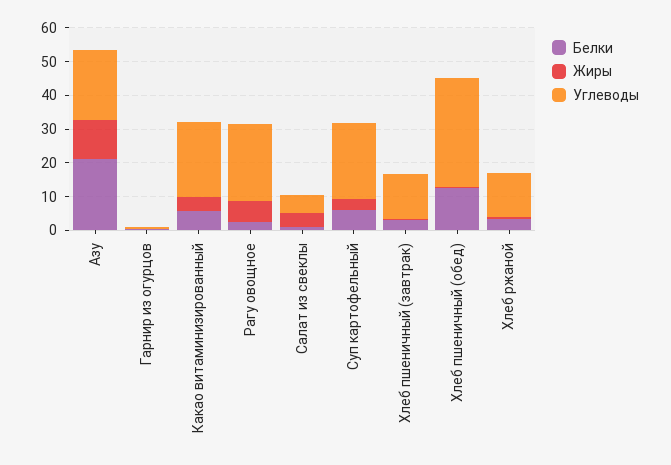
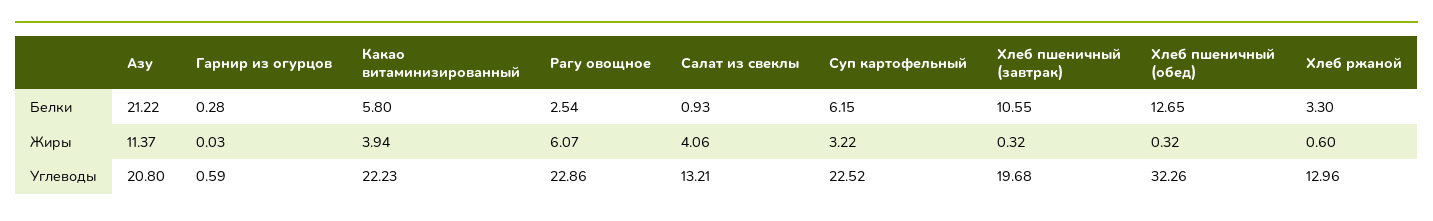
  {
    "Белки": {
      "Азу": 21.22,
      "Гарнир из огурцов": 0.28,
      "Какао витаминизированный": 5.8,
      "Рагу овощное": 2.54,
      "Салат из свеклы": 0.93,
      "Суп картофельный": 6.15,
-     "Хлеб пшеничный (завтрак)": 2.5,
+     "Хлеб пшеничный (завтрак)": 10.55,
      "Хлеб пшеничный (обед)": 12.65,
      "Хлеб ржаной": 3.3
    },
    "Жиры": {
      "Азу": 11.37,
      "Гарнир из огурцов": 0.03,
      "Какао витаминизированный": 3.94,
      "Рагу овощное": 6.07,
      "Салат из свеклы": 4.06,
      "Суп картофельный": 3.22,
      "Хлеб пшеничный (завтрак)": 0.32,
      "Хлеб пшеничный (обед)": 0.32,
      "Хлеб ржаной": 0.6
    },
    "Углеводы": {
      "Азу": 20.8,
      "Гарнир из огурцов": 0.59,
      "Какао витаминизированный": 22.23,
      "Рагу овощное": 22.86,
-     "Салат из свеклы": 5,
+     "Салат из свеклы": 13.21,
      "Суп картофельный": 22.52,
-     "Хлеб пшеничный (завтрак)": 12.5,
+     "Хлеб пшеничный (завтрак)": 19.68,
      "Хлеб пшеничный (обед)": 32.26,
      "Хлеб ржаной": 12.96
    }
  }

